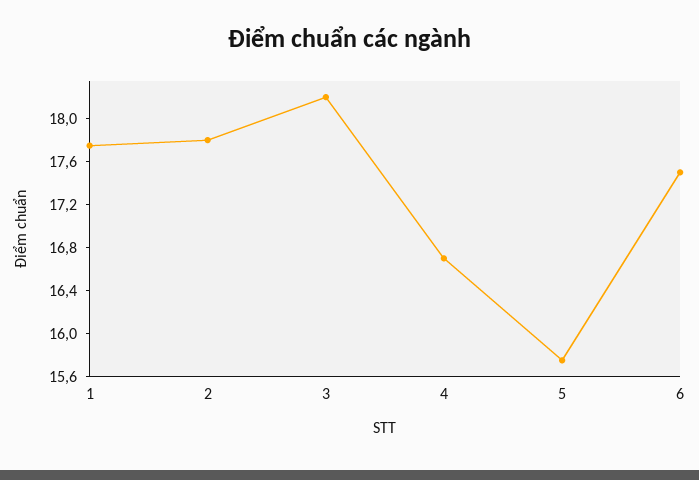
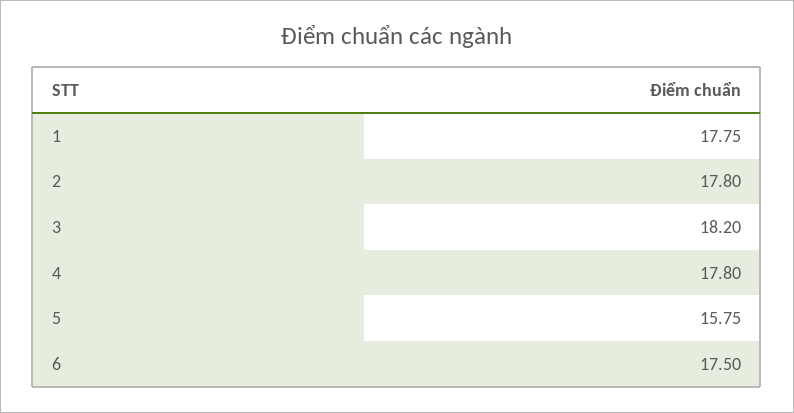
  {
    "1": 17.75,
    "2": 17.8,
    "3": 18.2,
-   "4": 16.7,
+   "4": 17.8,
    "5": 15.75,
    "6": 17.5
  }

